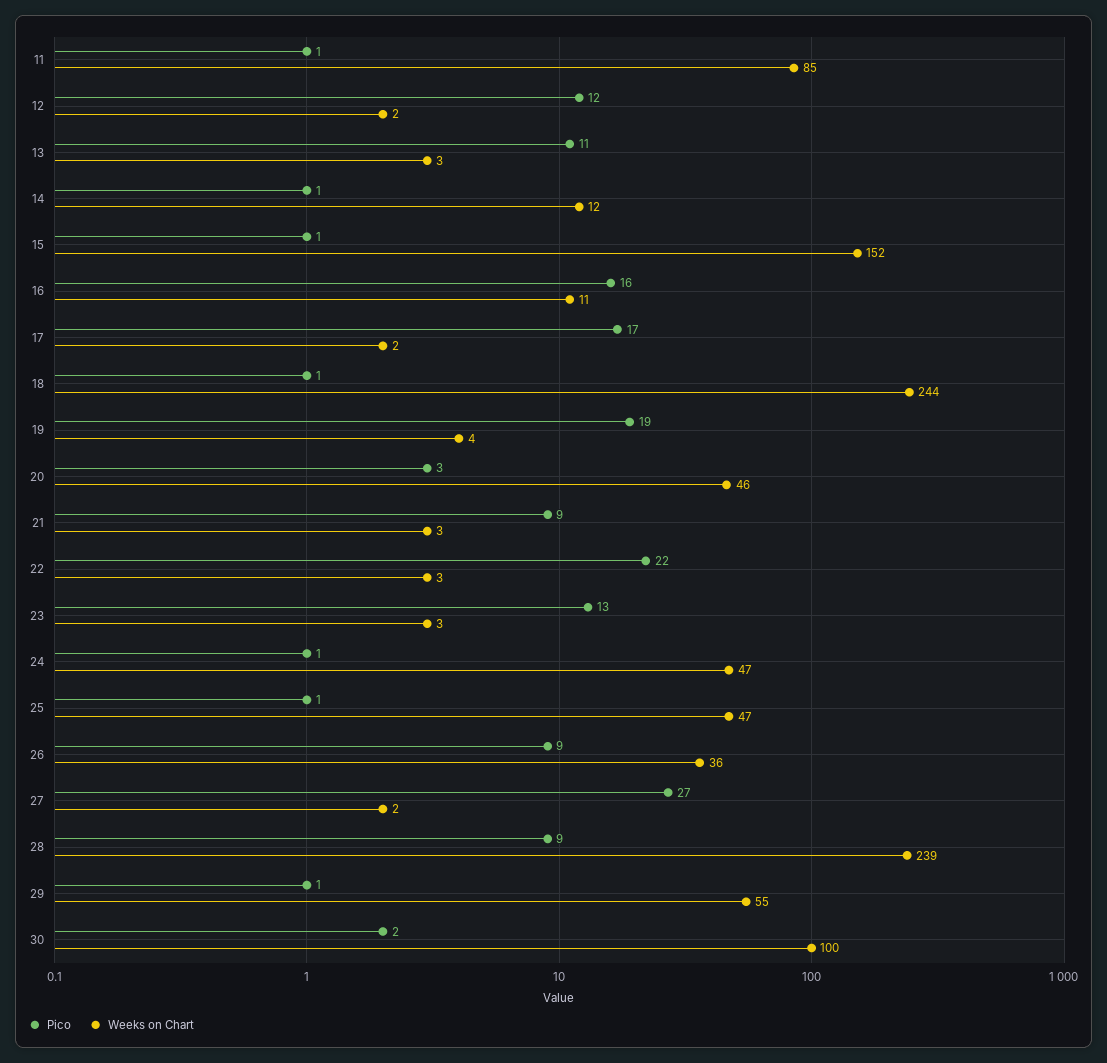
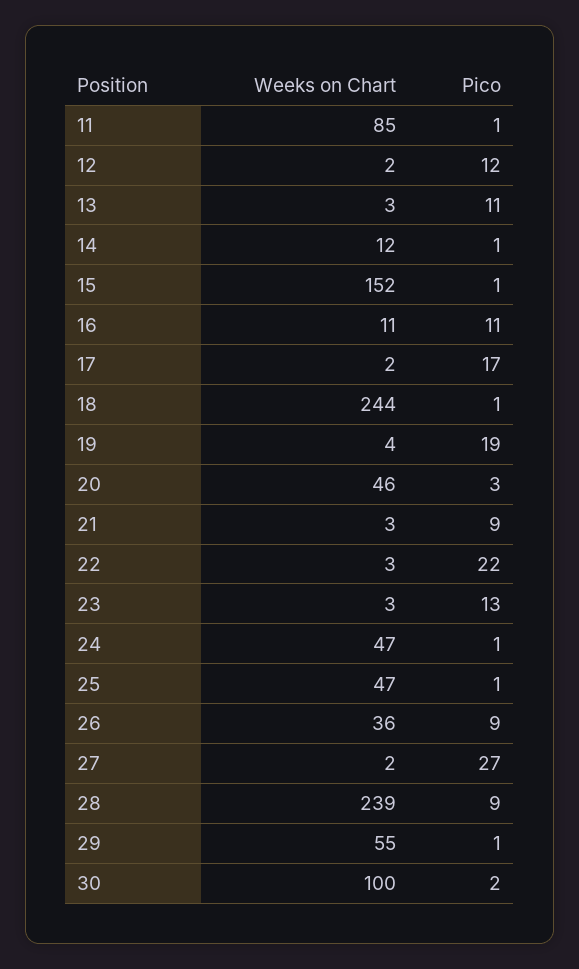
  {
    "Pico": {
      "11": 1,
      "12": 12,
      "13": 11,
      "14": 1,
      "15": 1,
-     "16": 16,
+     "16": 11,
      "17": 17,
      "18": 1,
      "19": 19,
      "20": 3,
      "21": 9,
      "22": 22,
      "23": 13,
      "24": 1,
      "25": 1,
      "26": 9,
      "27": 27,
      "28": 9,
      "29": 1,
      "30": 2
    },
    "Weeks on Chart": {
      "11": 85,
      "12": 2,
      "13": 3,
      "14": 12,
      "15": 152,
      "16": 11,
      "17": 2,
      "18": 244,
      "19": 4,
      "20": 46,
      "21": 3,
      "22": 3,
      "23": 3,
      "24": 47,
      "25": 47,
      "26": 36,
      "27": 2,
      "28": 239,
      "29": 55,
      "30": 100
    }
  }

